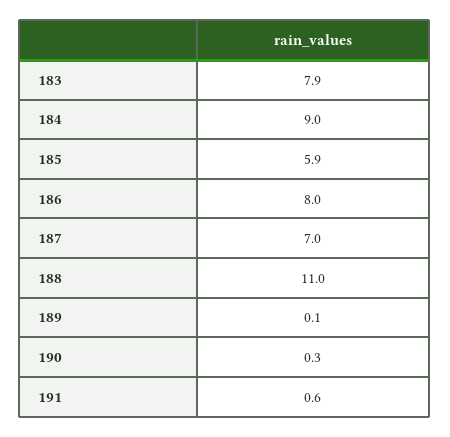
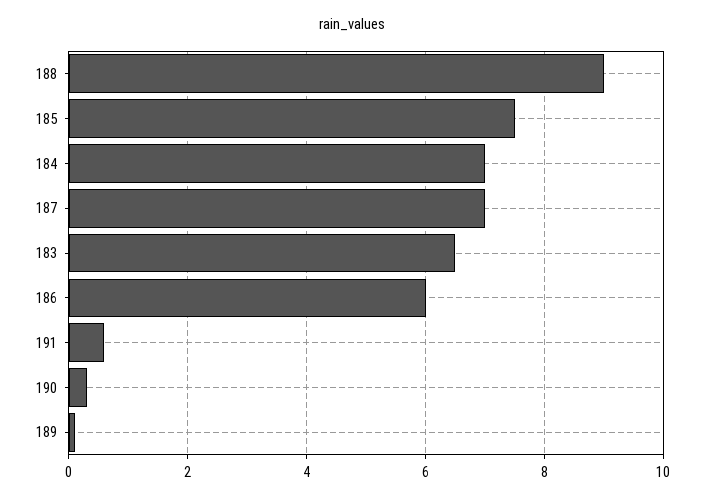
  {
-   "183": 7.9,
+   "183": 6.5,
-   "184": 9,
+   "184": 7,
-   "185": 5.9,
+   "185": 7.5,
-   "186": 8,
+   "186": 6,
    "187": 7,
-   "188": 11,
+   "188": 9,
    "189": 0.1,
    "190": 0.3,
    "191": 0.6
  }

